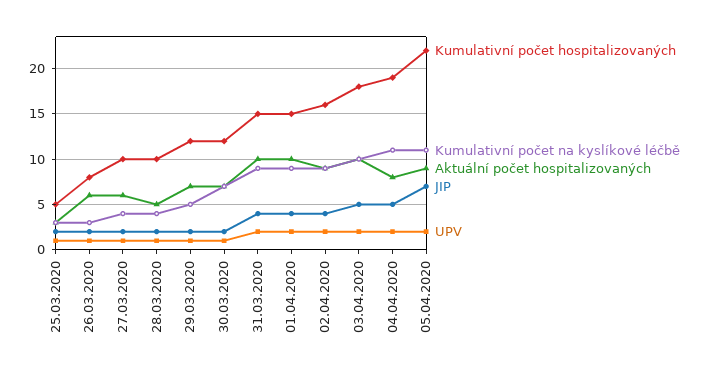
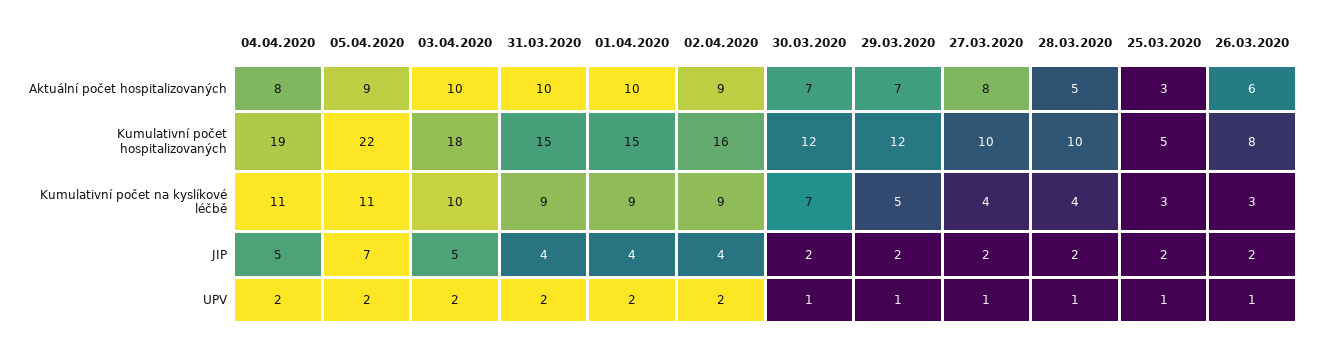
  {
    "Kumulativní počet hospitalizovaných": {
      "25.03.2020": 5,
      "26.03.2020": 8,
      "27.03.2020": 10,
      "28.03.2020": 10,
      "29.03.2020": 12,
      "30.03.2020": 12,
      "31.03.2020": 15,
      "01.04.2020": 15,
      "02.04.2020": 16,
      "03.04.2020": 18,
      "04.04.2020": 19,
      "05.04.2020": 22
    },
    "Kumulativní počet na kyslíkové léčbě": {
      "25.03.2020": 3,
      "26.03.2020": 3,
      "27.03.2020": 4,
      "28.03.2020": 4,
      "29.03.2020": 5,
      "30.03.2020": 7,
      "31.03.2020": 9,
      "01.04.2020": 9,
      "02.04.2020": 9,
      "03.04.2020": 10,
      "04.04.2020": 11,
      "05.04.2020": 11
    },
    "Aktuální počet hospitalizovaných": {
      "25.03.2020": 3,
      "26.03.2020": 6,
-     "27.03.2020": 6,
+     "27.03.2020": 8,
      "28.03.2020": 5,
      "29.03.2020": 7,
      "30.03.2020": 7,
      "31.03.2020": 10,
      "01.04.2020": 10,
      "02.04.2020": 9,
      "03.04.2020": 10,
      "04.04.2020": 8,
      "05.04.2020": 9
    },
    "JIP": {
      "25.03.2020": 2,
      "26.03.2020": 2,
      "27.03.2020": 2,
      "28.03.2020": 2,
      "29.03.2020": 2,
      "30.03.2020": 2,
      "31.03.2020": 4,
      "01.04.2020": 4,
      "02.04.2020": 4,
      "03.04.2020": 5,
      "04.04.2020": 5,
      "05.04.2020": 7
    },
    "UPV": {
      "25.03.2020": 1,
      "26.03.2020": 1,
      "27.03.2020": 1,
      "28.03.2020": 1,
      "29.03.2020": 1,
      "30.03.2020": 1,
      "31.03.2020": 2,
      "01.04.2020": 2,
      "02.04.2020": 2,
      "03.04.2020": 2,
      "04.04.2020": 2,
      "05.04.2020": 2
    }
  }

